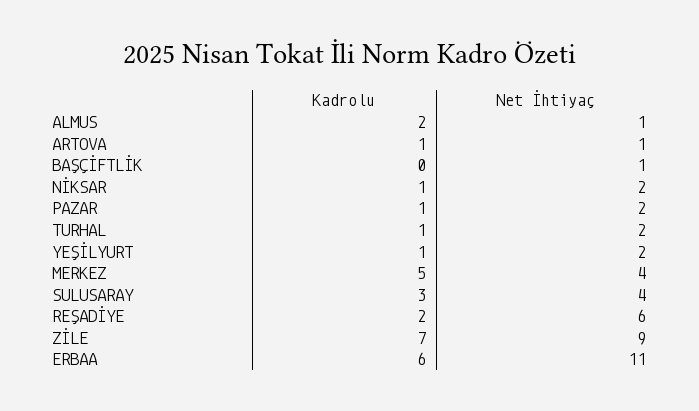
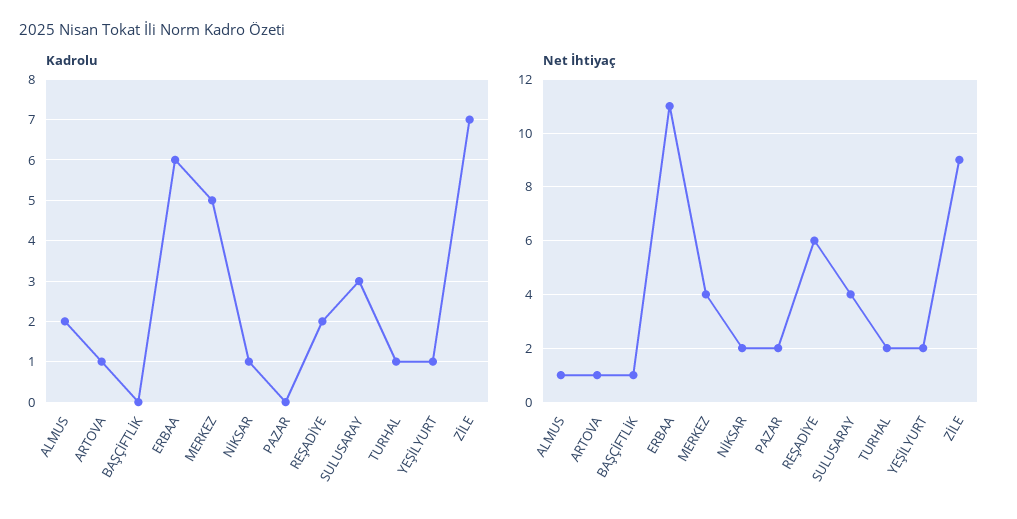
  {
    "Kadrolu": {
      "ALMUS": 2,
      "ARTOVA": 1,
      "BAŞÇİFTLİK": 0,
      "NİKSAR": 1,
-     "PAZAR": 1,
+     "PAZAR": 0,
      "TURHAL": 1,
      "YEŞİLYURT": 1,
      "MERKEZ": 5,
      "SULUSARAY": 3,
      "REŞADİYE": 2,
      "ZİLE": 7,
      "ERBAA": 6
    },
    "Net İhtiyaç": {
      "ALMUS": 1,
      "ARTOVA": 1,
      "BAŞÇİFTLİK": 1,
      "NİKSAR": 2,
      "PAZAR": 2,
      "TURHAL": 2,
      "YEŞİLYURT": 2,
      "MERKEZ": 4,
      "SULUSARAY": 4,
      "REŞADİYE": 6,
      "ZİLE": 9,
      "ERBAA": 11
    }
  }

